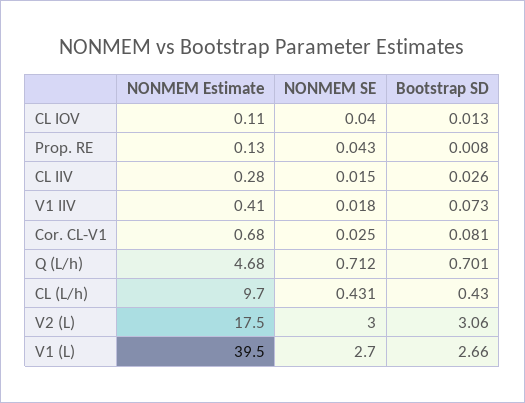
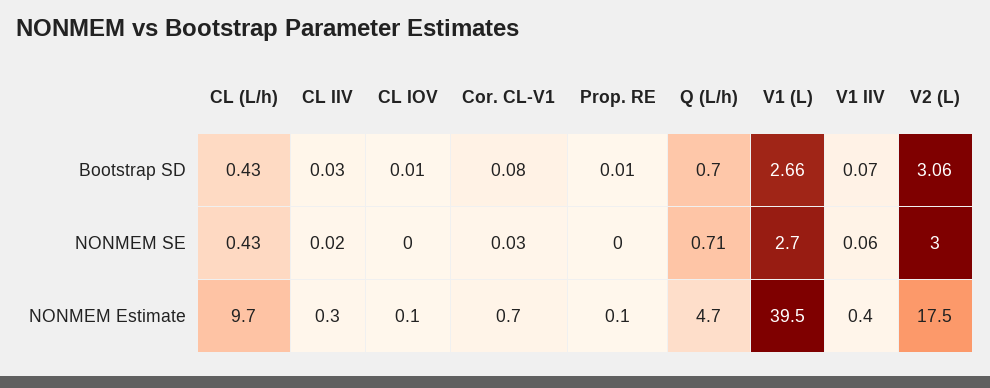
  {
    "NONMEM Estimate": {
      "CL IOV": 0.11,
      "Prop. RE": 0.13,
      "CL IIV": 0.28,
      "V1 IIV": 0.41,
      "Cor. CL-V1": 0.68,
      "Q (L/h)": 4.68,
      "CL (L/h)": 9.7,
      "V2 (L)": 17.5,
      "V1 (L)": 39.5
    },
    "NONMEM SE": {
-     "CL IOV": 0.04,
+     "CL IOV": 0,
-     "Prop. RE": 0.043,
+     "Prop. RE": 0,
      "CL IIV": 0.015,
-     "V1 IIV": 0.018,
+     "V1 IIV": 0.06,
      "Cor. CL-V1": 0.025,
      "Q (L/h)": 0.712,
      "CL (L/h)": 0.431,
      "V2 (L)": 3,
      "V1 (L)": 2.7
    },
    "Bootstrap SD": {
      "CL IOV": 0.013,
      "Prop. RE": 0.008,
      "CL IIV": 0.026,
      "V1 IIV": 0.073,
      "Cor. CL-V1": 0.081,
      "Q (L/h)": 0.701,
      "CL (L/h)": 0.43,
      "V2 (L)": 3.06,
      "V1 (L)": 2.66
    }
  }

